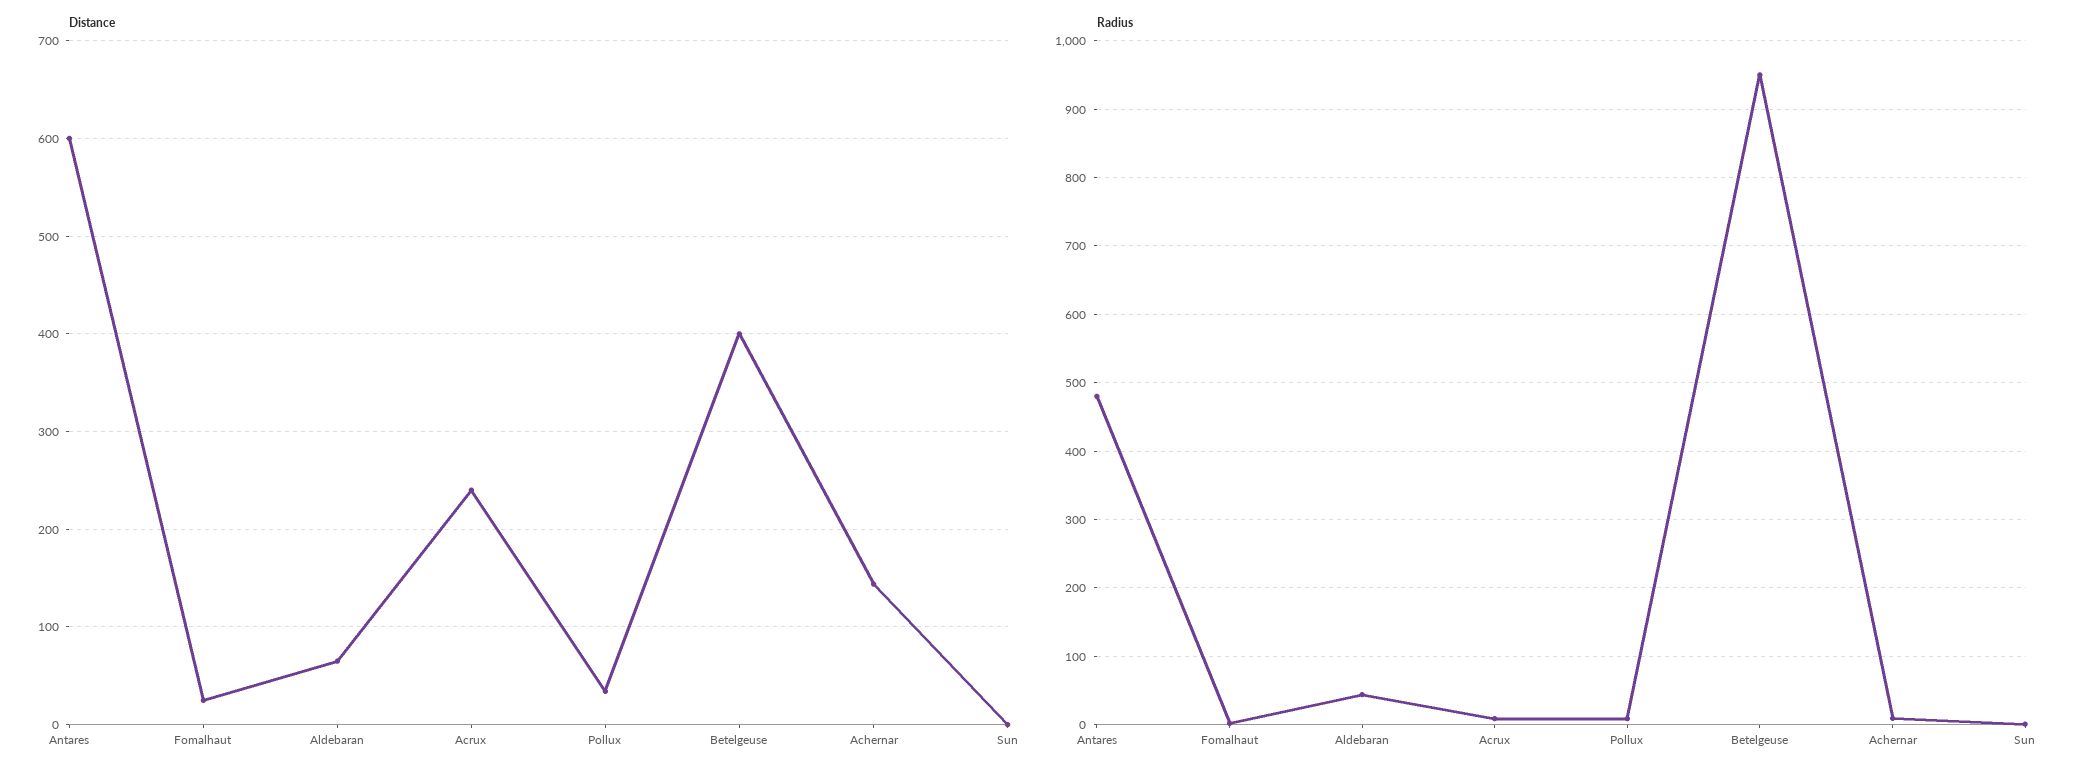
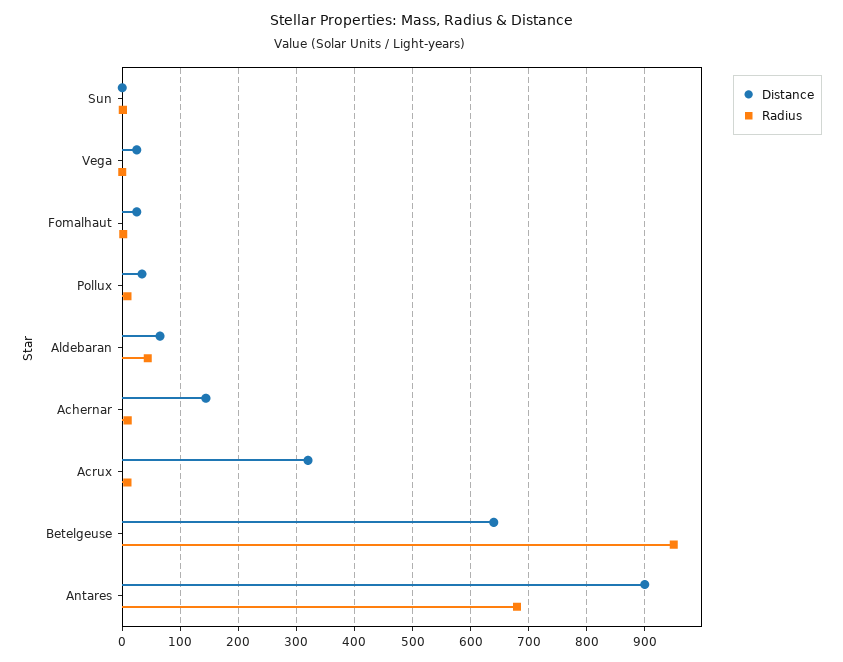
  {
    "Distance": {
-     "Antares": 600,
+     "Antares": 900,
      "Fomalhaut": 30,
      "Aldebaran": 70,
-     "Acrux": 240,
+     "Acrux": 320,
      "Pollux": 30,
-     "Betelgeuse": 400,
+     "Betelgeuse": 640,
      "Achernar": 140,
-     "Sun": 0
+     "Sun": 0,
+     "Vega": 20
    },
    "Radius": {
-     "Antares": 480,
+     "Antares": 680,
      "Fomalhaut": 0,
      "Aldebaran": 40,
      "Acrux": 10,
      "Pollux": 10,
      "Betelgeuse": 950,
      "Achernar": 10,
-     "Sun": 0
+     "Sun": 0,
+     "Vega": 0
    }
  }

